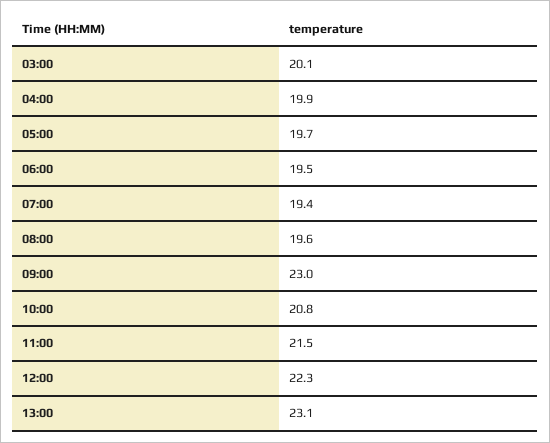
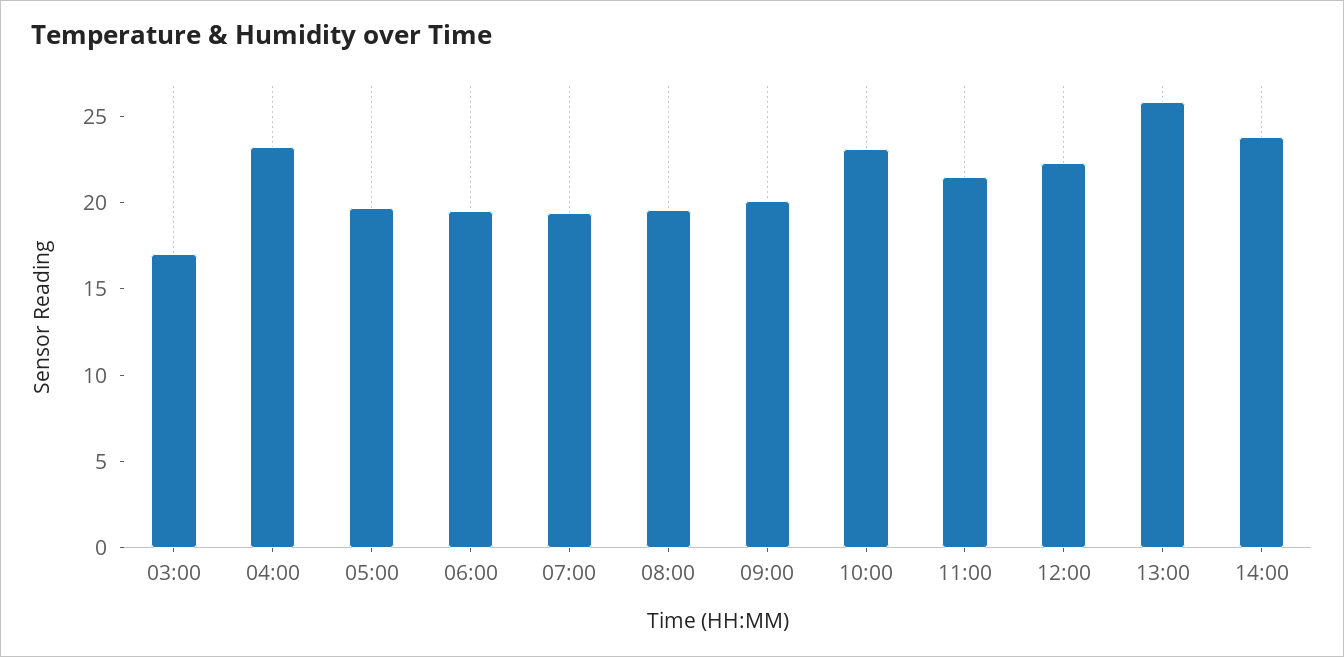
  {
-   "03:00": 20.1,
+   "03:00": 17,
-   "04:00": 19.9,
+   "04:00": 23,
    "05:00": 19.7,
    "06:00": 19.5,
    "07:00": 19.4,
    "08:00": 19.6,
-   "09:00": 23,
+   "09:00": 20,
-   "10:00": 20.8,
+   "10:00": 23,
    "11:00": 21.5,
    "12:00": 22.3,
-   "13:00": 23.1
+   "13:00": 26,
+   "14:00": 24
  }

